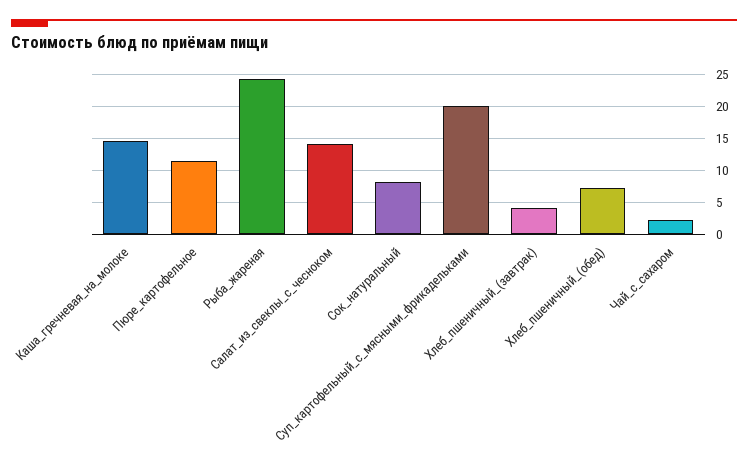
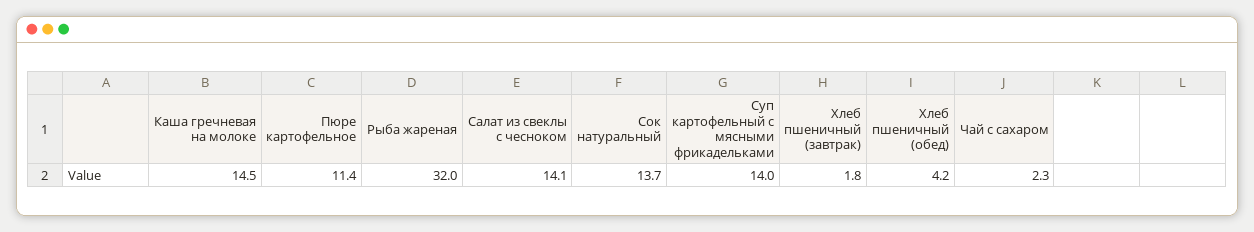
  {
    "Каша_гречневая_на_молоке": 14.5,
    "Пюре_картофельное": 11.4,
-   "Рыба_жареная": 24,
+   "Рыба_жареная": 32,
    "Салат_из_свеклы_с_чесноком": 14.1,
-   "Сок_натуральный": 8,
+   "Сок_натуральный": 13.7,
-   "Суп_картофельный_с_мясными_фрикадельками": 20,
+   "Суп_картофельный_с_мясными_фрикадельками": 14,
-   "Хлеб_пшеничный_(завтрак)": 4,
+   "Хлеб_пшеничный_(завтрак)": 1.8,
-   "Хлеб_пшеничный_(обед)": 7,
+   "Хлеб_пшеничный_(обед)": 4.2,
    "Чай_с_сахаром": 2.3
  }

